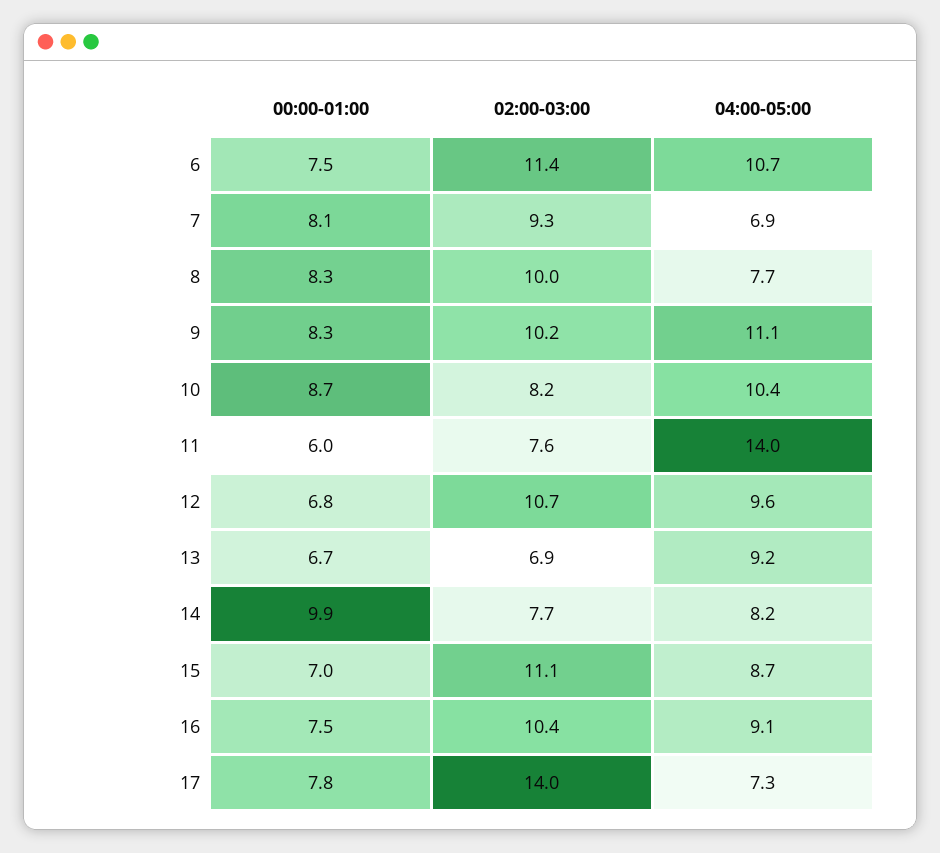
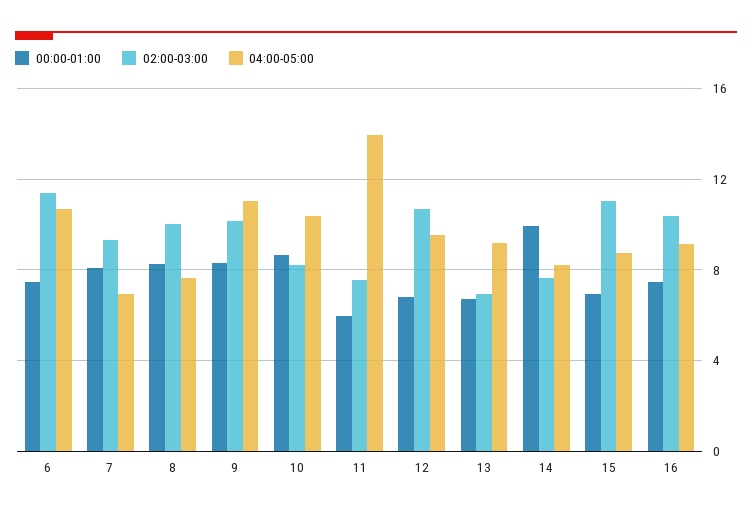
  {
    "00:00-01:00": {
      "6": 7.5,
      "7": 8.1,
      "8": 8.3,
      "9": 8.3,
      "10": 8.7,
      "11": 6,
      "12": 6.8,
      "13": 6.7,
      "14": 9.9,
      "15": 7,
-     "16": 7.5,
+     "16": 7.5
-     "17": 7.8
    },
    "02:00-03:00": {
      "6": 11.4,
      "7": 9.3,
      "8": 10,
      "9": 10.2,
      "10": 8.2,
      "11": 7.6,
      "12": 10.7,
      "13": 6.9,
      "14": 7.7,
      "15": 11.1,
-     "16": 10.4,
+     "16": 10.4
-     "17": 14
    },
    "04:00-05:00": {
      "6": 10.7,
      "7": 6.9,
      "8": 7.7,
      "9": 11.1,
      "10": 10.4,
      "11": 14,
      "12": 9.6,
      "13": 9.2,
      "14": 8.2,
      "15": 8.7,
-     "16": 9.1,
+     "16": 9.1
-     "17": 7.3
    }
  }

